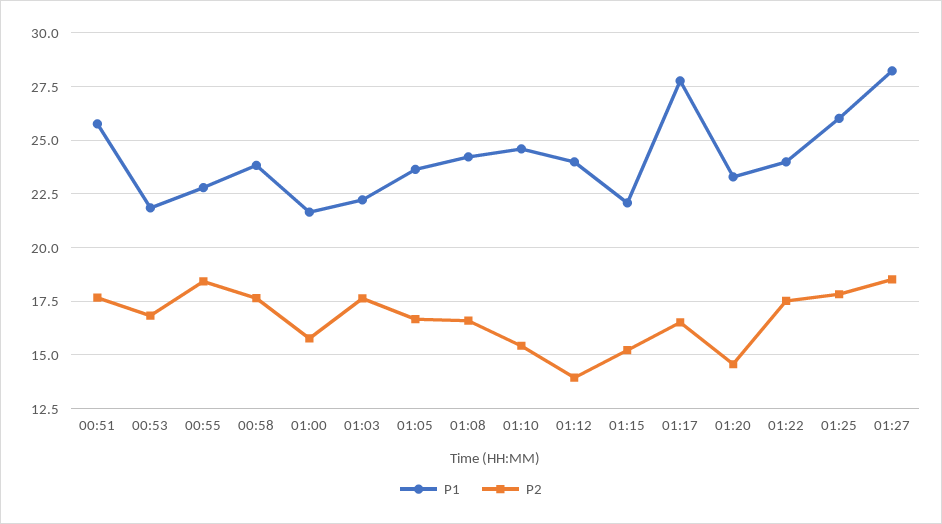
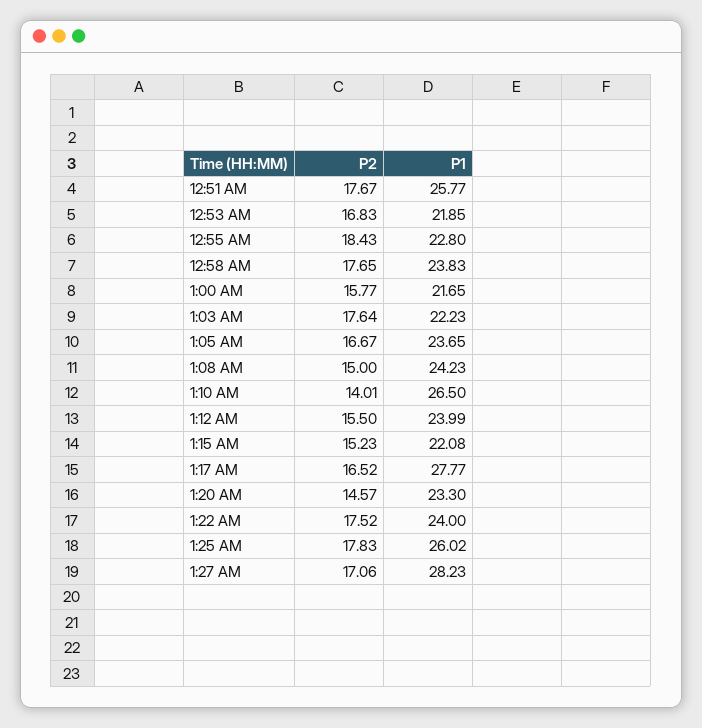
  {
    "P1": {
      "00:51": 25.77,
      "00:53": 21.85,
      "00:55": 22.8,
      "00:58": 23.83,
      "01:00": 21.65,
      "01:03": 22.23,
      "01:05": 23.65,
      "01:08": 24.23,
-     "01:10": 24.5,
+     "01:10": 26.5,
      "01:12": 23.99,
      "01:15": 22.08,
      "01:17": 27.77,
      "01:20": 23.3,
      "01:22": 24,
      "01:25": 26.02,
      "01:27": 28.23
    },
    "P2": {
      "00:51": 17.67,
      "00:53": 16.83,
      "00:55": 18.43,
      "00:58": 17.65,
      "01:00": 15.77,
      "01:03": 17.64,
      "01:05": 16.67,
-     "01:08": 16.5,
+     "01:08": 15,
-     "01:10": 15.5,
+     "01:10": 14.01,
-     "01:12": 14,
+     "01:12": 15.5,
      "01:15": 15.23,
      "01:17": 16.52,
      "01:20": 14.57,
      "01:22": 17.52,
      "01:25": 17.83,
-     "01:27": 18.5
+     "01:27": 17.06
    }
  }

